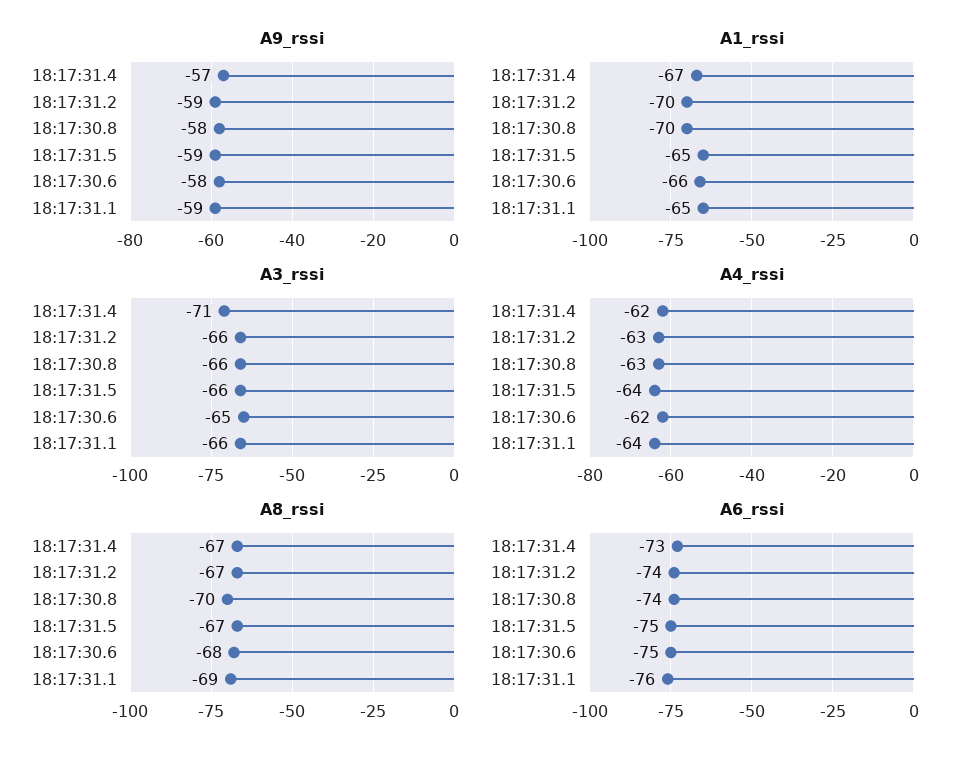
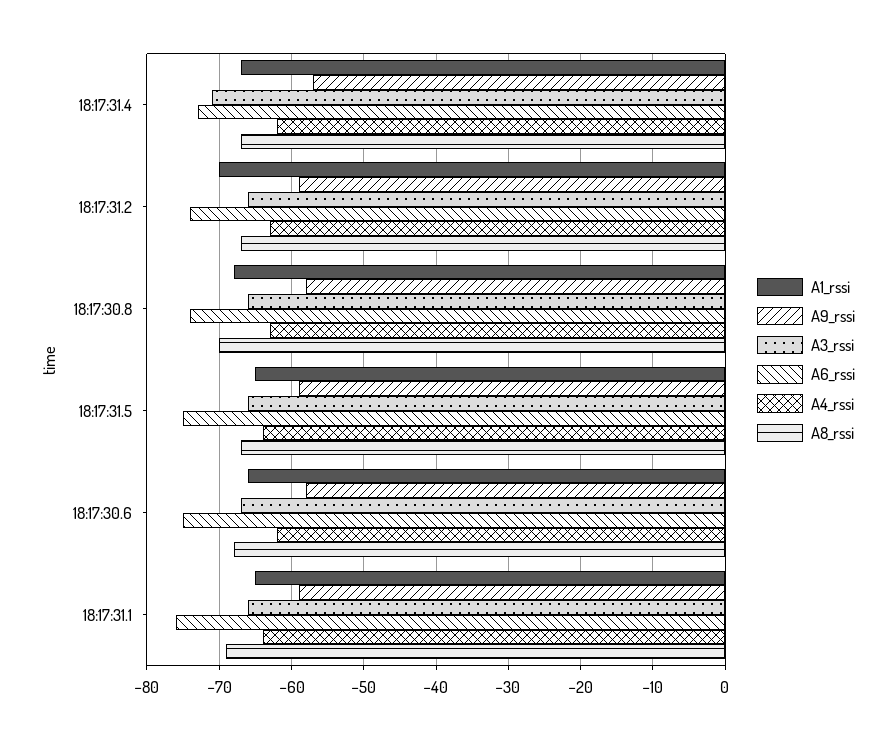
  {
    "A9_rssi": {
      "18:17:31.4": -57,
      "18:17:31.2": -59,
      "18:17:30.8": -58,
      "18:17:31.5": -59,
      "18:17:30.6": -58,
      "18:17:31.1": -59
    },
    "A1_rssi": {
      "18:17:31.4": -67,
      "18:17:31.2": -70,
-     "18:17:30.8": -70,
+     "18:17:30.8": -68,
      "18:17:31.5": -65,
      "18:17:30.6": -66,
      "18:17:31.1": -65
    },
    "A3_rssi": {
      "18:17:31.4": -71,
      "18:17:31.2": -66,
      "18:17:30.8": -66,
      "18:17:31.5": -66,
-     "18:17:30.6": -65,
+     "18:17:30.6": -67,
      "18:17:31.1": -66
    },
    "A4_rssi": {
      "18:17:31.4": -62,
      "18:17:31.2": -63,
      "18:17:30.8": -63,
      "18:17:31.5": -64,
      "18:17:30.6": -62,
      "18:17:31.1": -64
    },
    "A8_rssi": {
      "18:17:31.4": -67,
      "18:17:31.2": -67,
      "18:17:30.8": -70,
      "18:17:31.5": -67,
      "18:17:30.6": -68,
      "18:17:31.1": -69
    },
    "A6_rssi": {
      "18:17:31.4": -73,
      "18:17:31.2": -74,
      "18:17:30.8": -74,
      "18:17:31.5": -75,
      "18:17:30.6": -75,
      "18:17:31.1": -76
    }
  }

